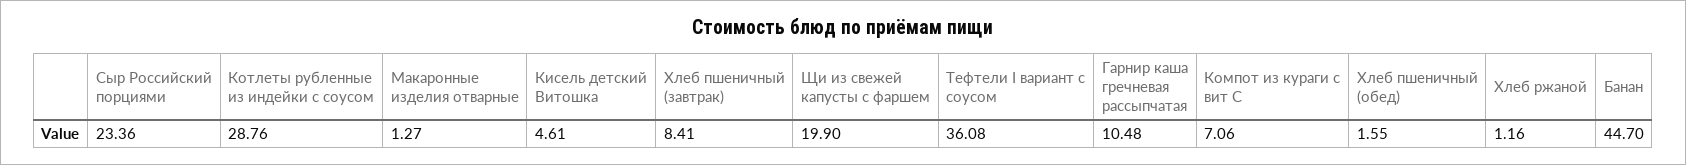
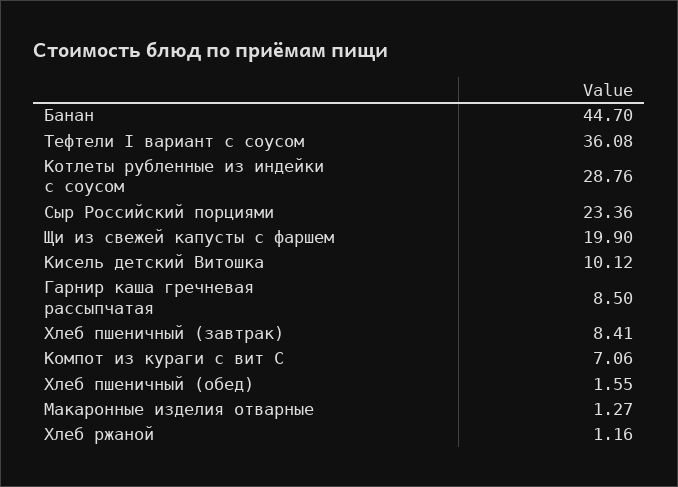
  {
    "Сыр Российский порциями": 23.36,
    "Котлеты рубленные из индейки с соусом": 28.76,
    "Макаронные изделия отварные": 1.27,
-   "Кисель детский Витошка": 4.61,
+   "Кисель детский Витошка": 10.12,
    "Хлеб пшеничный (завтрак)": 8.41,
    "Щи из свежей капусты с фаршем": 19.9,
    "Тефтели I вариант с соусом": 36.08,
-   "Гарнир каша гречневая рассыпчатая": 10.48,
+   "Гарнир каша гречневая рассыпчатая": 8.5,
    "Компот из кураги с вит С": 7.06,
    "Хлеб пшеничный (обед)": 1.55,
    "Хлеб ржаной": 1.16,
    "Банан": 44.7
  }

